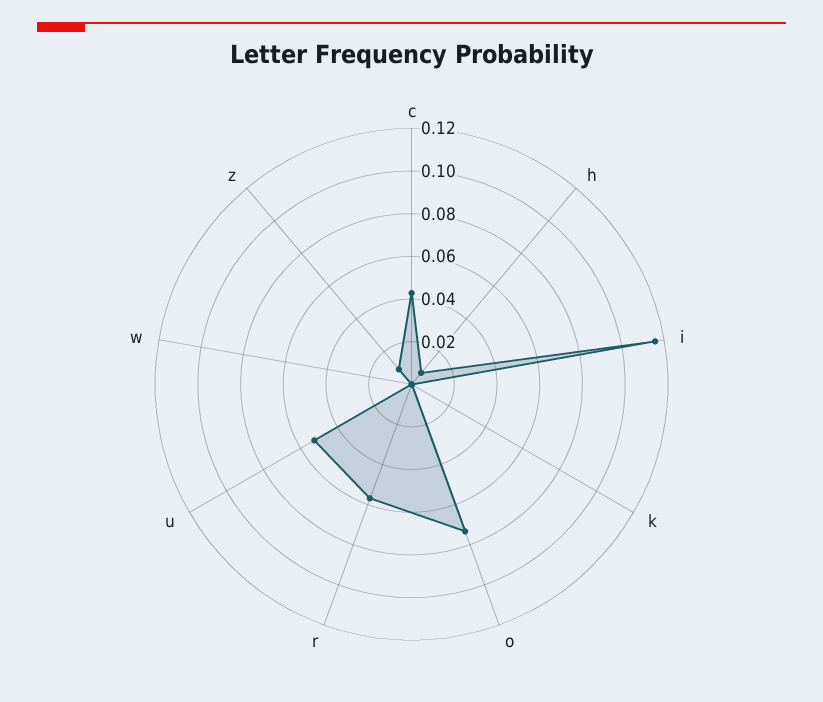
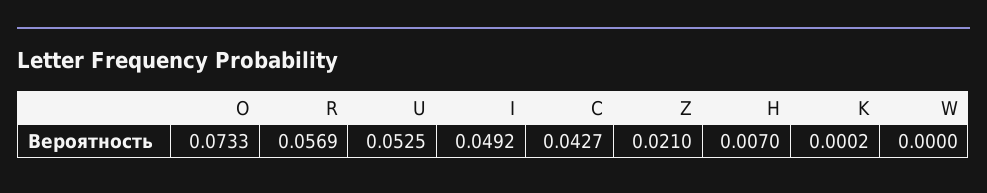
  {
    "c": 0.0427,
    "h": 0.007,
-   "i": 0.115,
+   "i": 0.0492,
    "k": 0.0002,
    "o": 0.0733,
    "r": 0.0569,
    "u": 0.0525,
    "w": 0,
-   "z": 0.01
+   "z": 0.021
  }

